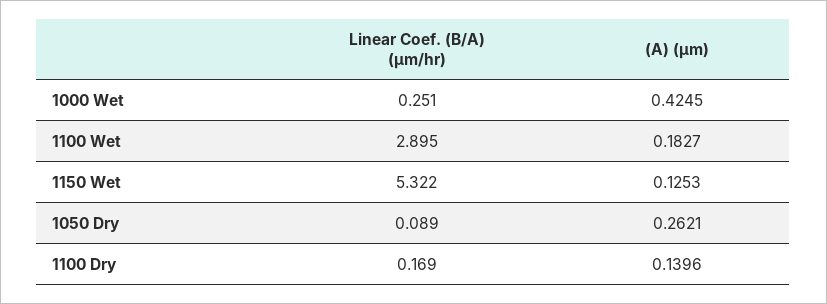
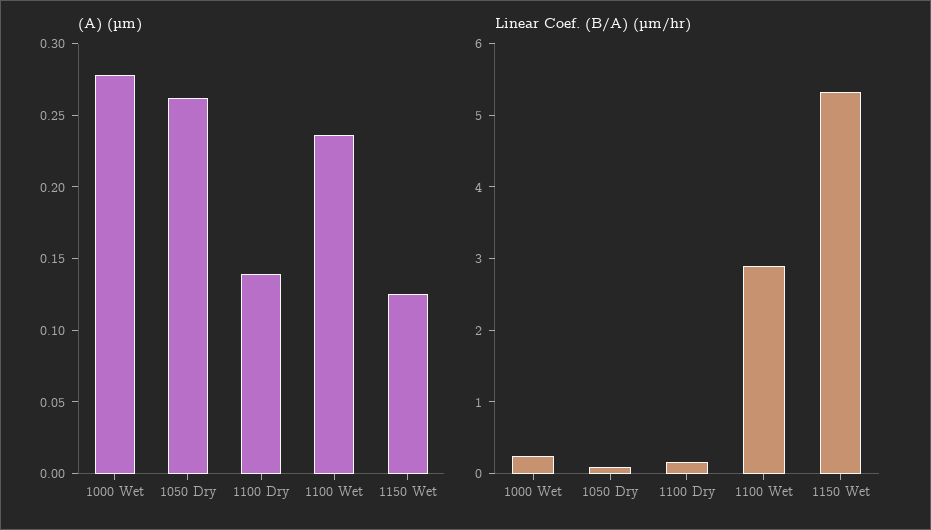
  {
    "Linear Coef. (B/A) (µm/hr)": {
      "1000 Wet": 0.251,
      "1100 Wet": 2.895,
      "1150 Wet": 5.322,
      "1050 Dry": 0.089,
      "1100 Dry": 0.169
    },
    "(A) (µm)": {
-     "1000 Wet": 0.4245,
+     "1000 Wet": 0.28,
-     "1100 Wet": 0.1827,
+     "1100 Wet": 0.24,
      "1150 Wet": 0.1253,
      "1050 Dry": 0.2621,
      "1100 Dry": 0.1396
    }
  }

